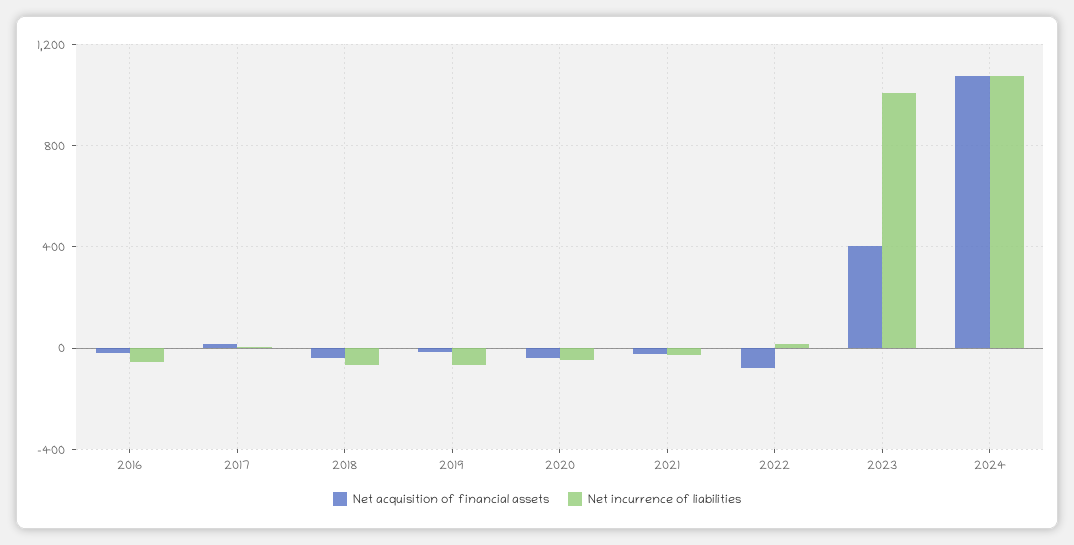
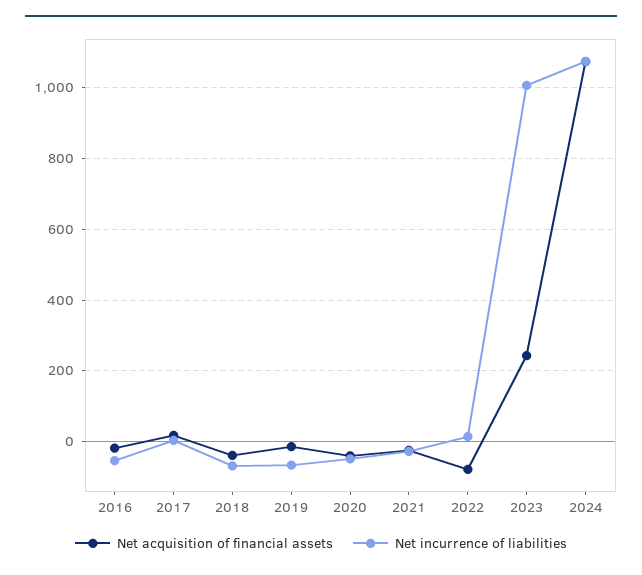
  {
    "Net acquisition of financial assets": {
      "2016": -20,
      "2017": 20,
      "2018": -40,
      "2019": -20,
      "2020": -40,
      "2021": -20,
      "2022": -80,
-     "2023": 400,
+     "2023": 240,
      "2024": 1080
    },
    "Net incurrence of liabilities": {
      "2016": -60,
      "2017": 0,
      "2018": -60,
      "2019": -60,
      "2020": -40,
      "2021": -20,
      "2022": 20,
      "2023": 1000,
      "2024": 1080
    }
  }

